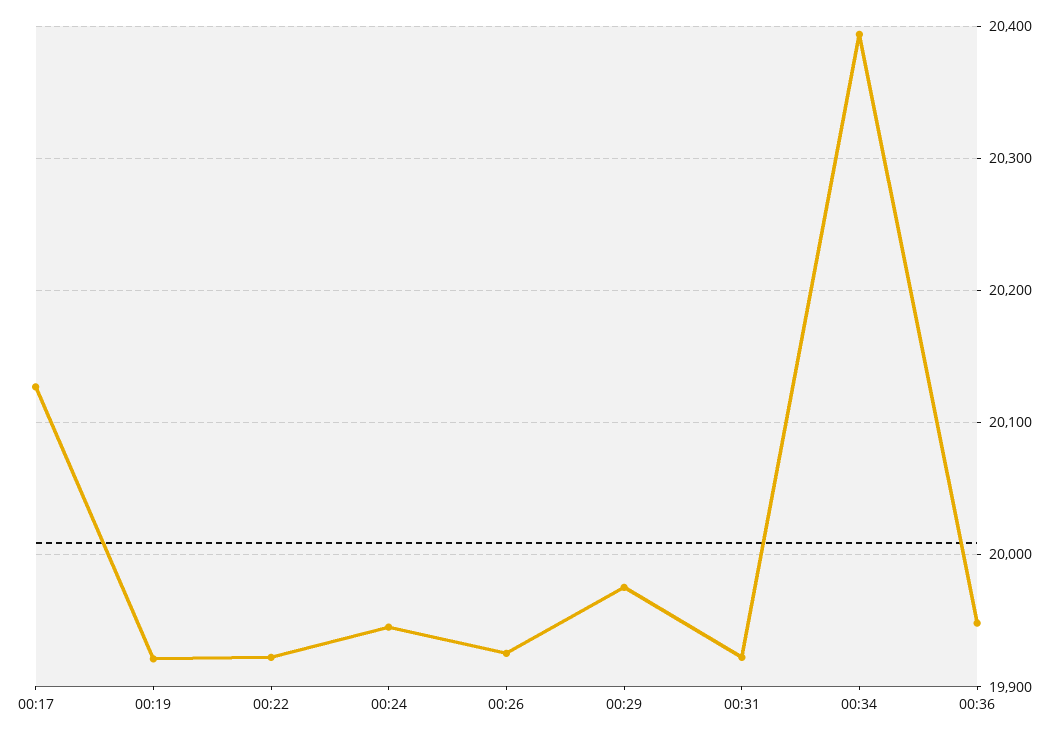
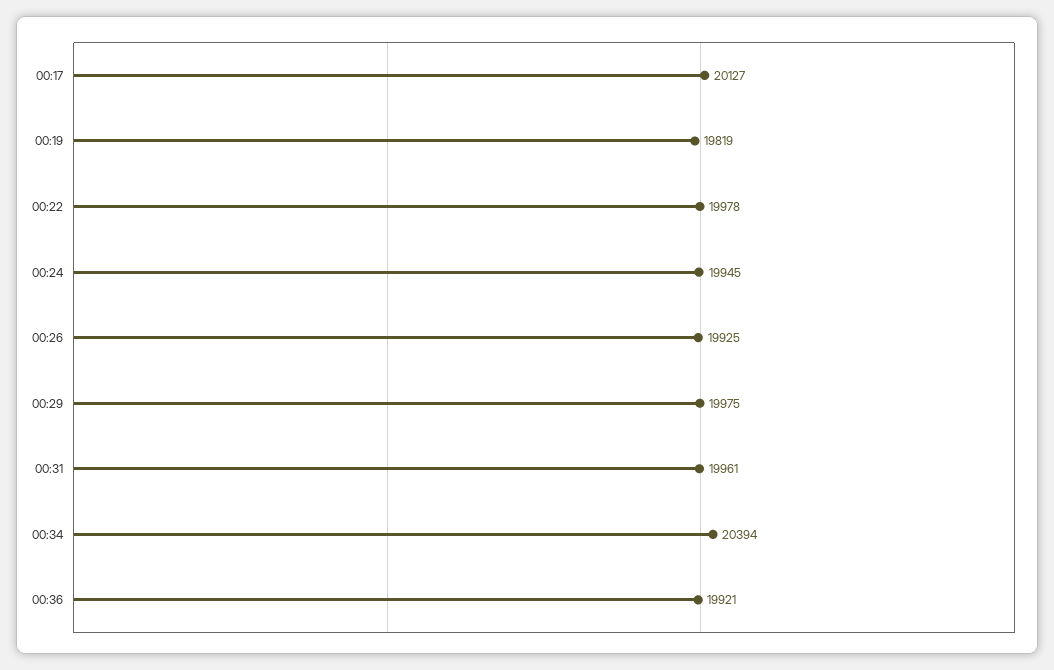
  {
    "00:17": 20127,
-   "00:19": 19920,
+   "00:19": 19819,
-   "00:22": 19920,
+   "00:22": 19978,
    "00:24": 19945,
    "00:26": 19925,
    "00:29": 19975,
-   "00:31": 19920,
+   "00:31": 19961,
    "00:34": 20394,
-   "00:36": 19950
+   "00:36": 19921
  }

